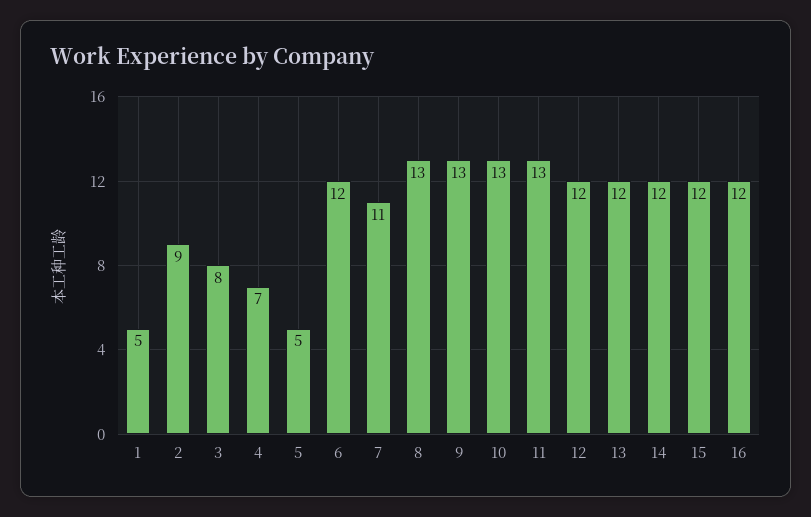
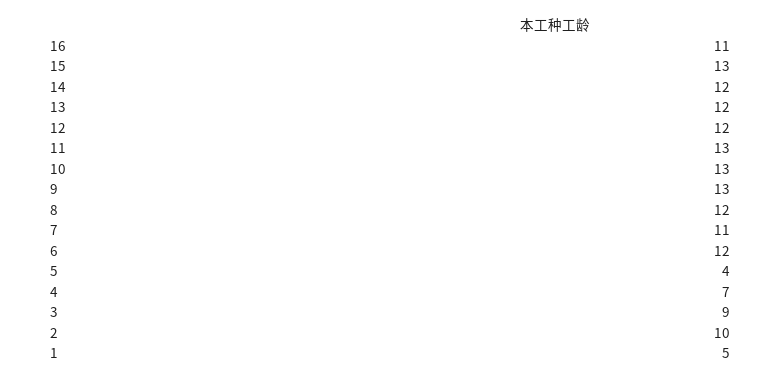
  {
    "1": 5,
-   "2": 9,
+   "2": 10,
-   "3": 8,
+   "3": 9,
    "4": 7,
-   "5": 5,
+   "5": 4,
    "6": 12,
    "7": 11,
-   "8": 13,
+   "8": 12,
    "9": 13,
    "10": 13,
    "11": 13,
    "12": 12,
    "13": 12,
    "14": 12,
-   "15": 12,
+   "15": 13,
-   "16": 12
+   "16": 11
  }

